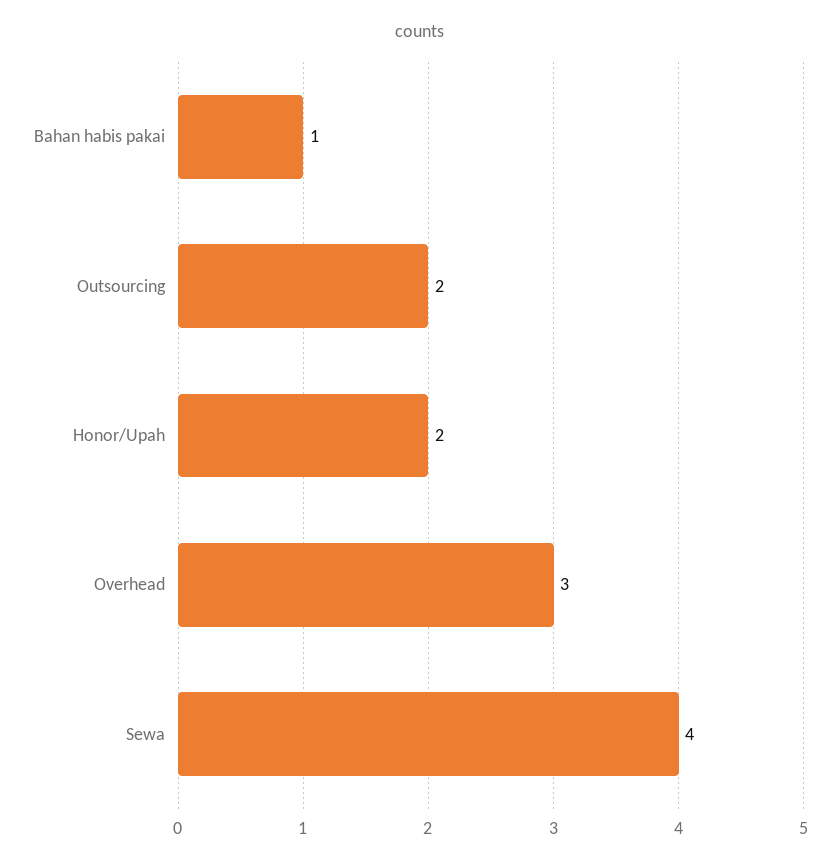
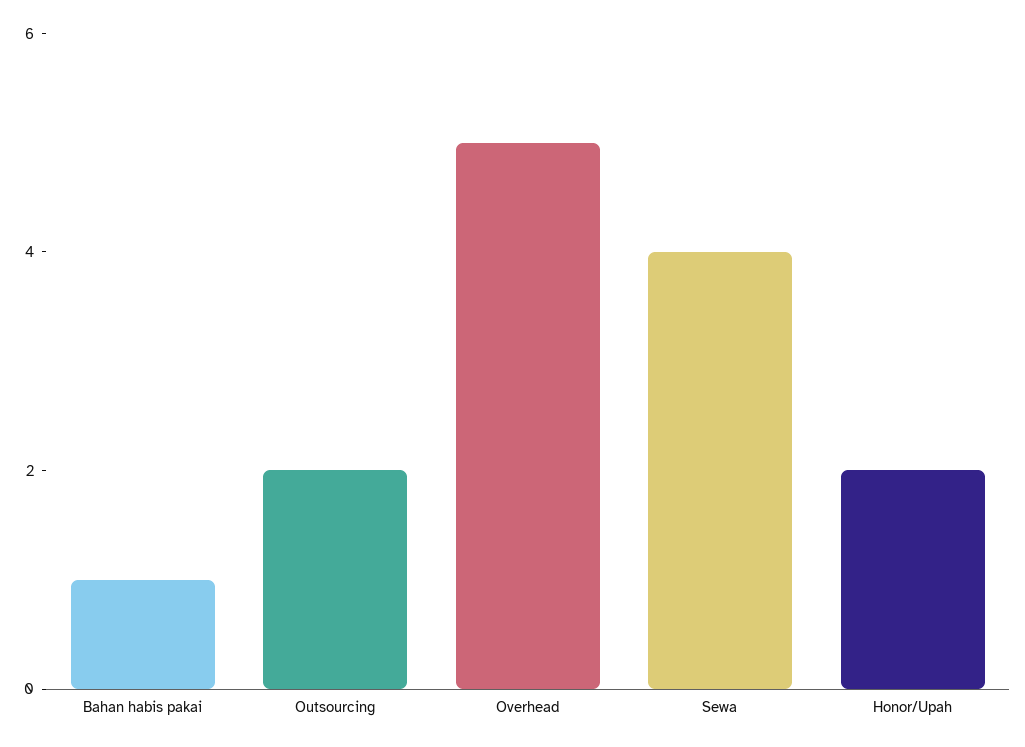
  {
    "Bahan habis pakai": 1,
    "Outsourcing": 2,
    "Honor/Upah": 2,
-   "Overhead": 3,
+   "Overhead": 5,
    "Sewa": 4
  }

